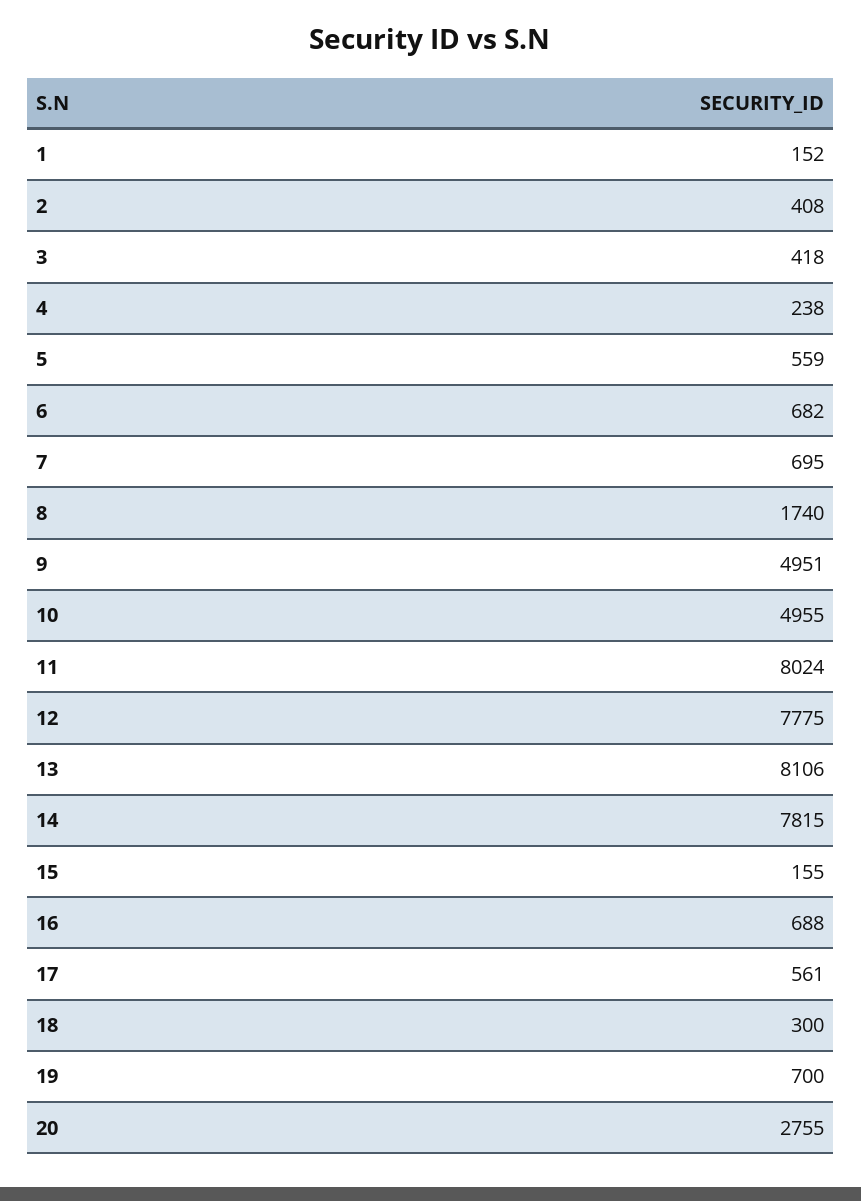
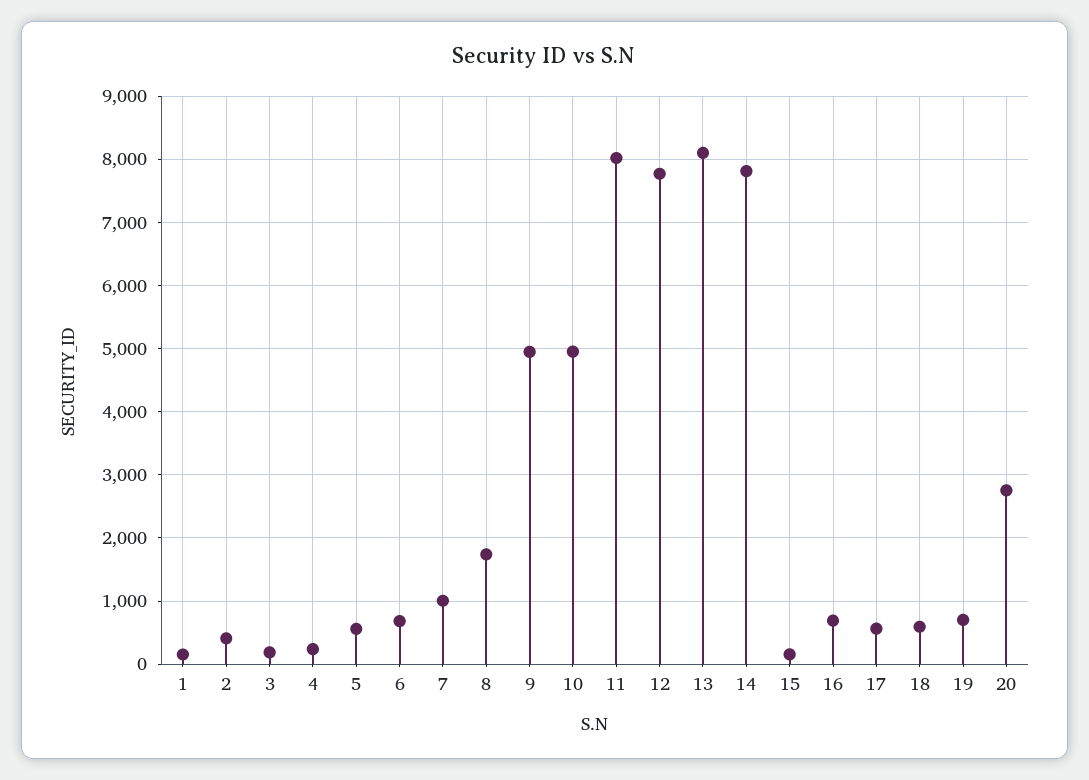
  {
    "1": 152,
    "2": 408,
-   "3": 418,
+   "3": 200,
    "4": 238,
    "5": 559,
    "6": 682,
-   "7": 695,
+   "7": 1000,
    "8": 1740,
    "9": 4951,
    "10": 4955,
    "11": 8024,
    "12": 7775,
    "13": 8106,
    "14": 7815,
    "15": 155,
    "16": 688,
    "17": 561,
-   "18": 300,
+   "18": 600,
    "19": 700,
    "20": 2755
  }

